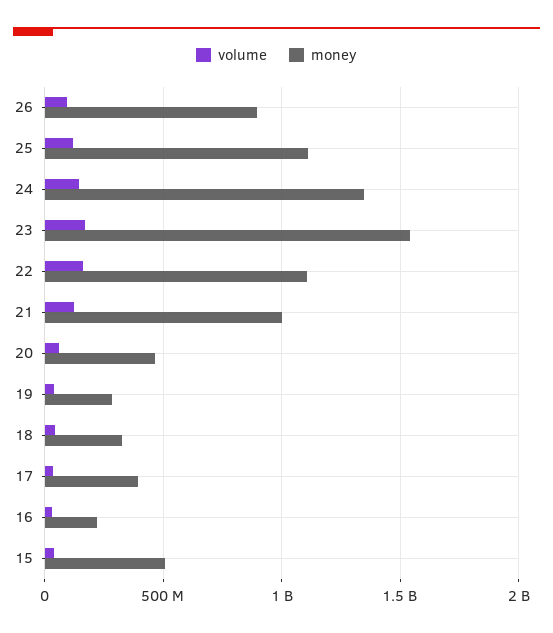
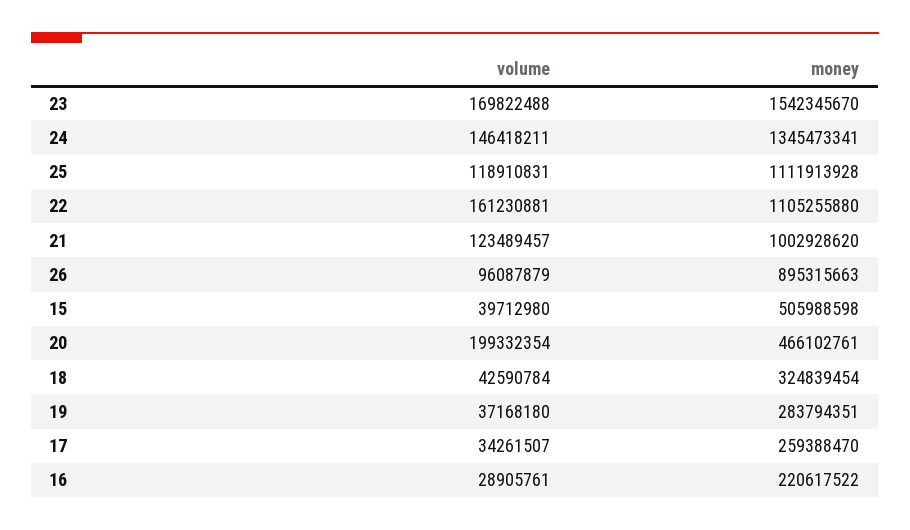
  {
    "volume": {
      "26": 96087879,
      "25": 118910831,
      "24": 146418211,
      "23": 169822488,
      "22": 161230881,
      "21": 123489457,
-     "20": 50000000,
+     "20": 199332354,
      "19": 37168180,
      "18": 42590784,
      "17": 34261507,
      "16": 28905761,
      "15": 39712980
    },
    "money": {
      "26": 895315663,
      "25": 1111913928,
      "24": 1345473341,
      "23": 1542345670,
      "22": 1105255880,
      "21": 1002928620,
      "20": 466102761,
      "19": 283794351,
      "18": 324839454,
-     "17": 400000000,
+     "17": 259388470,
      "16": 220617522,
      "15": 505988598
    }
  }

